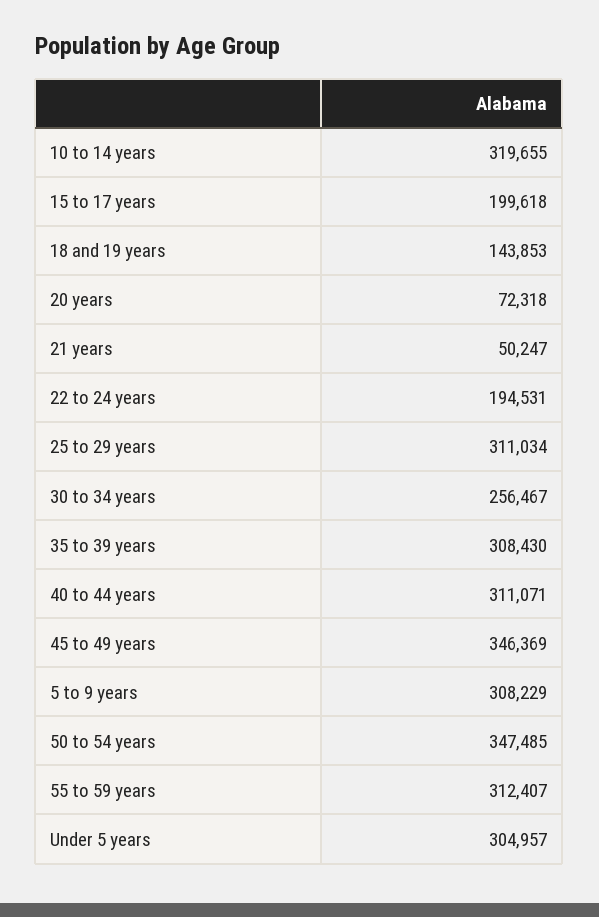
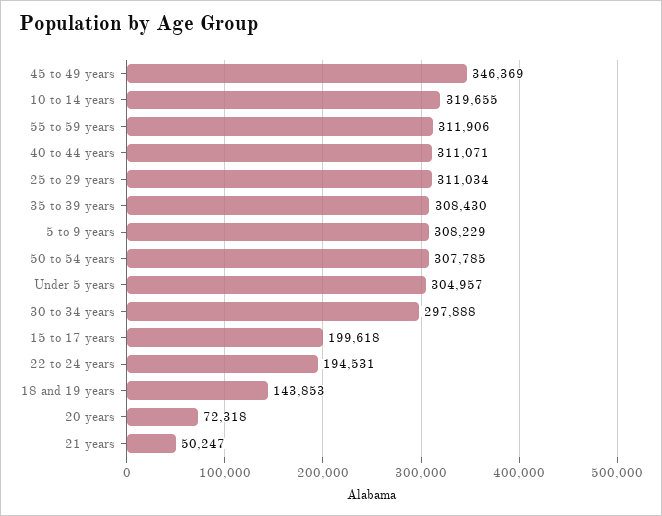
  {
    "10 to 14 years": 319655,
    "15 to 17 years": 199618,
    "18 and 19 years": 143853,
    "20 years": 72318,
    "21 years": 50247,
    "22 to 24 years": 194531,
    "25 to 29 years": 311034,
-   "30 to 34 years": 256467,
+   "30 to 34 years": 297888,
    "35 to 39 years": 308430,
    "40 to 44 years": 311071,
    "45 to 49 years": 346369,
    "5 to 9 years": 308229,
-   "50 to 54 years": 347485,
+   "50 to 54 years": 307785,
-   "55 to 59 years": 312407,
+   "55 to 59 years": 311906,
    "Under 5 years": 304957
  }

